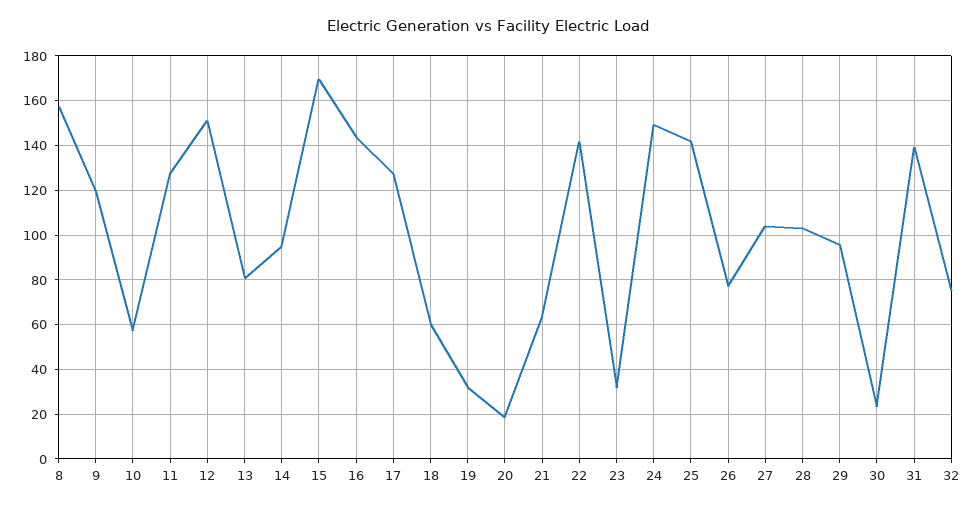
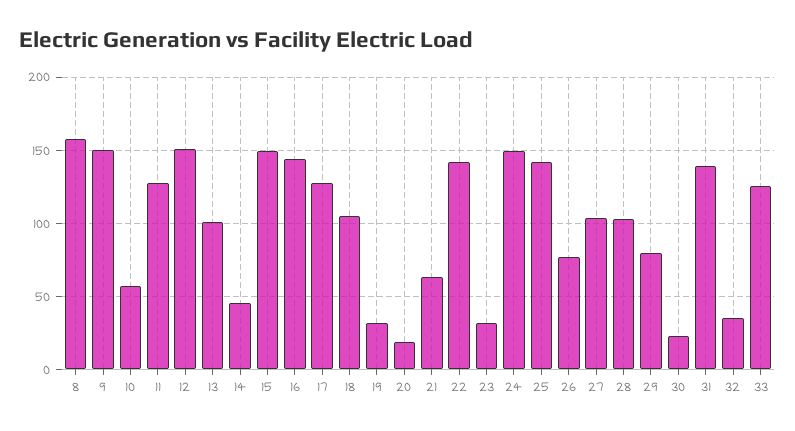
  {
    "8": 160,
-   "9": 120,
+   "9": 150,
    "10": 55,
    "11": 125,
    "12": 150,
-   "13": 80,
+   "13": 100,
-   "14": 95,
+   "14": 45,
-   "15": 170,
+   "15": 150,
    "16": 145,
    "17": 125,
-   "18": 60,
+   "18": 105,
    "19": 30,
    "20": 20,
    "21": 65,
    "22": 140,
    "23": 30,
    "24": 150,
    "25": 140,
    "26": 75,
    "27": 105,
    "28": 105,
-   "29": 95,
+   "29": 80,
    "30": 25,
    "31": 140,
-   "32": 75
+   "32": 35,
+   "33": 125
  }

